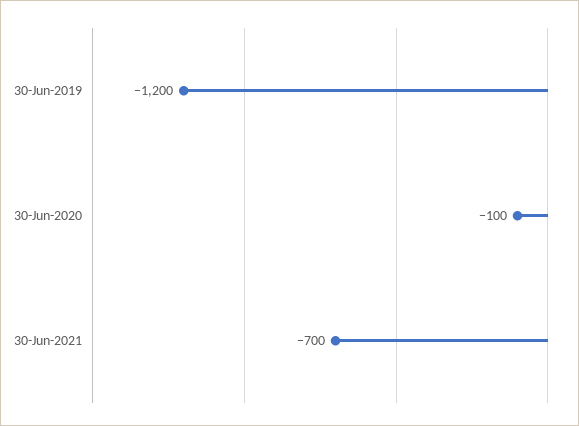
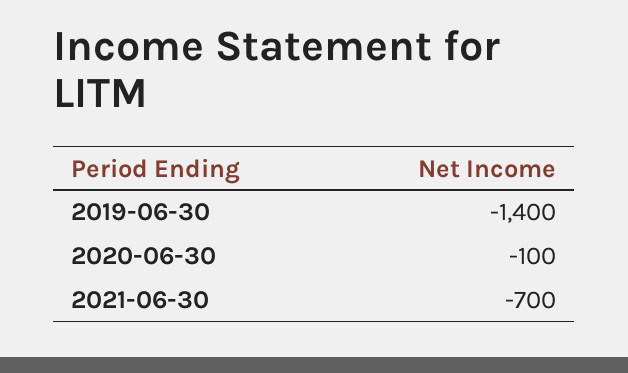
  {
-   "30-Jun-2019": -1200,
+   "30-Jun-2019": -1400,
    "30-Jun-2020": -100,
    "30-Jun-2021": -700
  }

